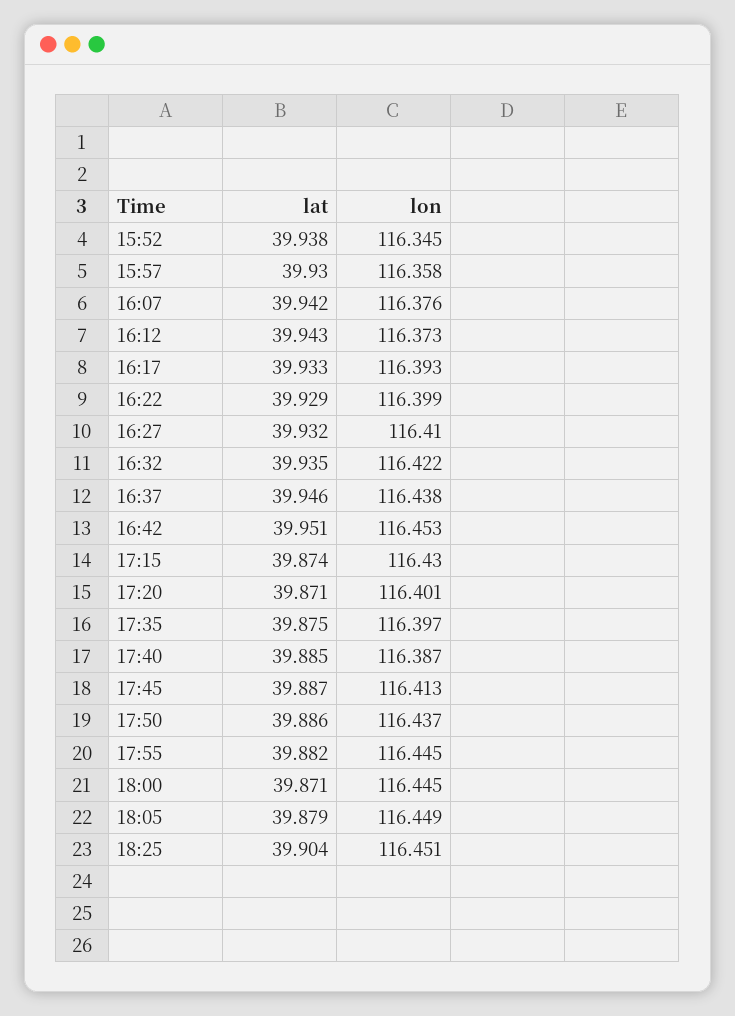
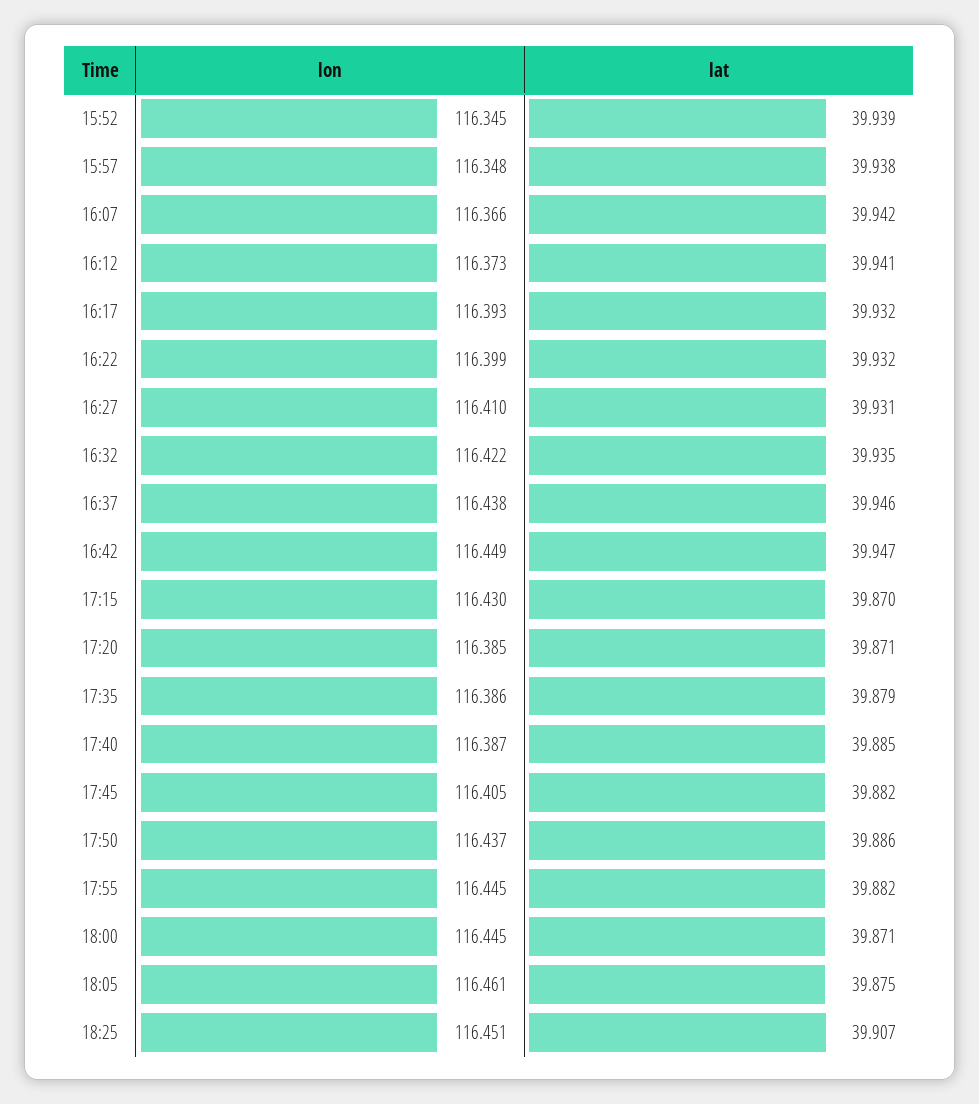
  {
    "lat": {
-     "15:52": 39.938,
+     "15:52": 39.939,
-     "15:57": 39.93,
+     "15:57": 39.938,
      "16:07": 39.942,
-     "16:12": 39.943,
+     "16:12": 39.941,
-     "16:17": 39.933,
+     "16:17": 39.932,
-     "16:22": 39.929,
+     "16:22": 39.932,
-     "16:27": 39.932,
+     "16:27": 39.931,
      "16:32": 39.935,
      "16:37": 39.946,
-     "16:42": 39.951,
+     "16:42": 39.947,
-     "17:15": 39.874,
+     "17:15": 39.87,
      "17:20": 39.871,
-     "17:35": 39.875,
+     "17:35": 39.879,
      "17:40": 39.885,
-     "17:45": 39.887,
+     "17:45": 39.882,
      "17:50": 39.886,
      "17:55": 39.882,
      "18:00": 39.871,
-     "18:05": 39.879,
+     "18:05": 39.875,
-     "18:25": 39.904
+     "18:25": 39.907
    },
    "lon": {
      "15:52": 116.345,
-     "15:57": 116.358,
+     "15:57": 116.348,
-     "16:07": 116.376,
+     "16:07": 116.366,
      "16:12": 116.373,
      "16:17": 116.393,
      "16:22": 116.399,
      "16:27": 116.41,
      "16:32": 116.422,
      "16:37": 116.438,
-     "16:42": 116.453,
+     "16:42": 116.449,
      "17:15": 116.43,
-     "17:20": 116.401,
+     "17:20": 116.385,
-     "17:35": 116.397,
+     "17:35": 116.386,
      "17:40": 116.387,
-     "17:45": 116.413,
+     "17:45": 116.405,
      "17:50": 116.437,
      "17:55": 116.445,
      "18:00": 116.445,
-     "18:05": 116.449,
+     "18:05": 116.461,
      "18:25": 116.451
    }
  }

